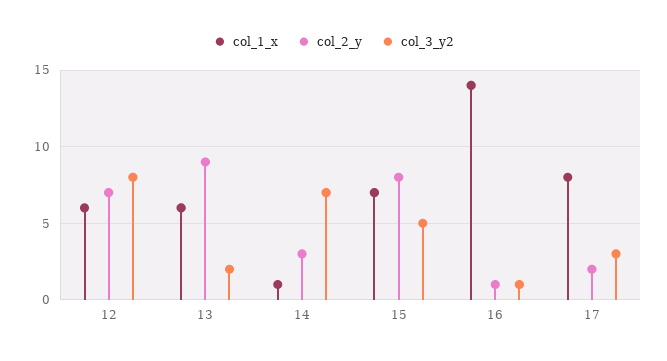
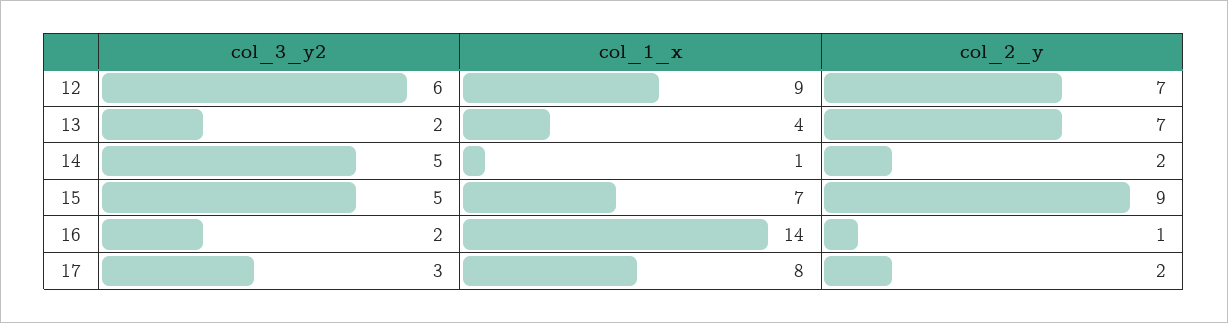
  {
    "col_1_x": {
-     "12": 6,
+     "12": 9,
-     "13": 6,
+     "13": 4,
      "14": 1,
      "15": 7,
      "16": 14,
      "17": 8
    },
    "col_2_y": {
      "12": 7,
-     "13": 9,
+     "13": 7,
-     "14": 3,
+     "14": 2,
-     "15": 8,
+     "15": 9,
      "16": 1,
      "17": 2
    },
    "col_3_y2": {
-     "12": 8,
+     "12": 6,
      "13": 2,
-     "14": 7,
+     "14": 5,
      "15": 5,
-     "16": 1,
+     "16": 2,
      "17": 3
    }
  }

